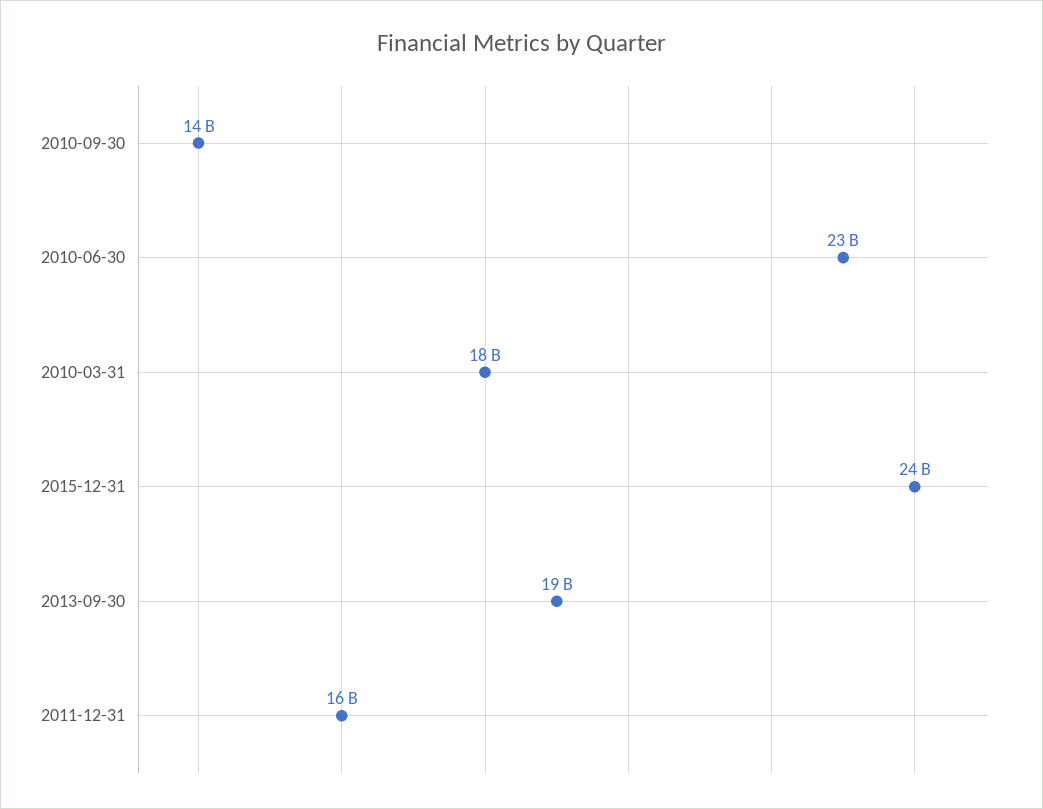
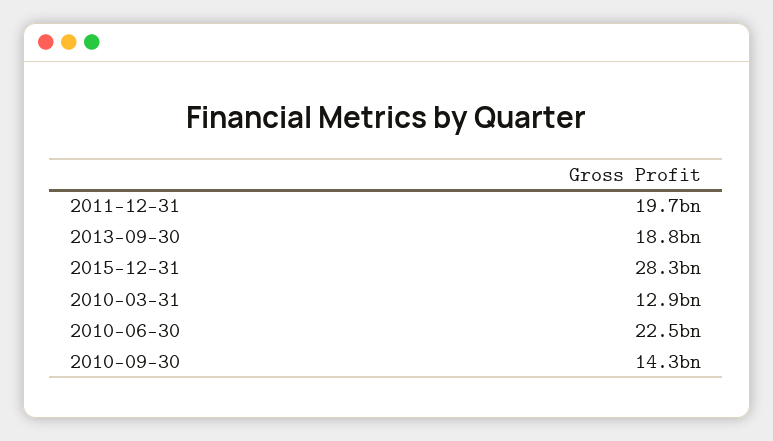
  {
    "2010-09-30": 14300000000,
    "2010-06-30": 22500000000,
-   "2010-03-31": 18000000000,
+   "2010-03-31": 12900000000,
-   "2015-12-31": 24000000000,
+   "2015-12-31": 28300000000,
    "2013-09-30": 18800000000,
-   "2011-12-31": 16000000000
+   "2011-12-31": 19700000000
  }

